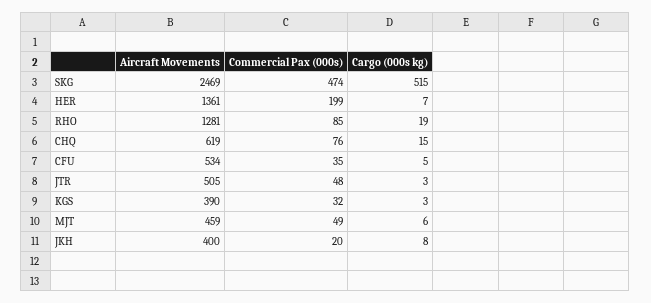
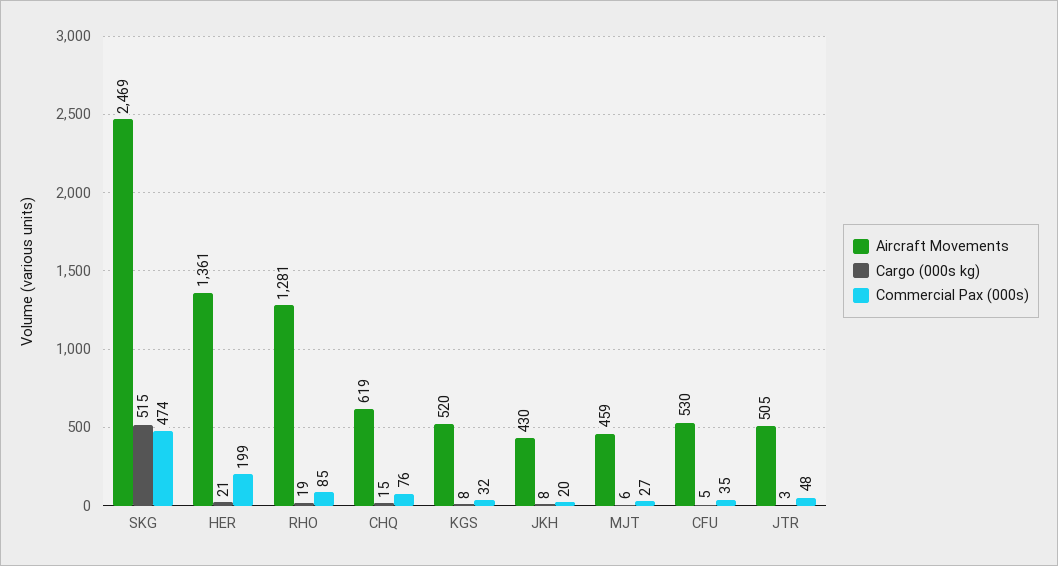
  {
    "Aircraft Movements": {
      "SKG": 2469,
      "HER": 1361,
      "RHO": 1281,
      "CHQ": 619,
-     "CFU": 534,
+     "CFU": 530,
      "JTR": 505,
-     "KGS": 390,
+     "KGS": 520,
      "MJT": 459,
-     "JKH": 400
+     "JKH": 430
    },
    "Commercial Pax (000s)": {
      "SKG": 474,
      "HER": 199,
      "RHO": 85,
      "CHQ": 76,
      "CFU": 35,
      "JTR": 48,
      "KGS": 32,
-     "MJT": 49,
+     "MJT": 27,
      "JKH": 20
    },
    "Cargo (000s kg)": {
      "SKG": 515,
-     "HER": 7,
+     "HER": 21,
      "RHO": 19,
      "CHQ": 15,
      "CFU": 5,
      "JTR": 3,
-     "KGS": 3,
+     "KGS": 8,
      "MJT": 6,
      "JKH": 8
    }
  }

